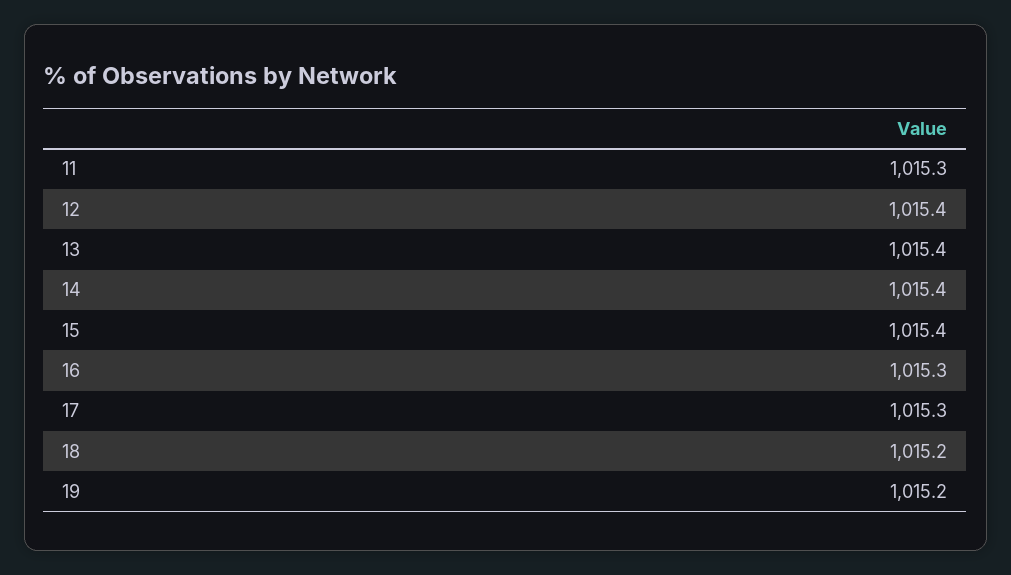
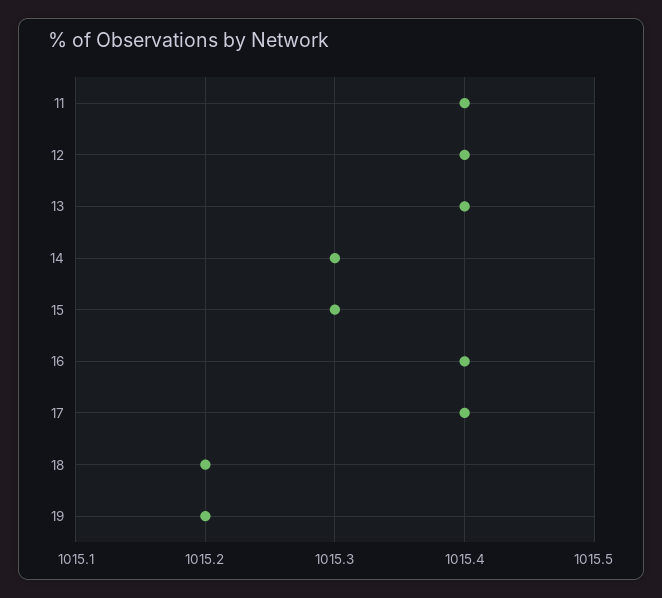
  {
-   "11": 1015.3,
+   "11": 1015.4,
    "12": 1015.4,
    "13": 1015.4,
-   "14": 1015.4,
+   "14": 1015.3,
-   "15": 1015.4,
+   "15": 1015.3,
-   "16": 1015.3,
+   "16": 1015.4,
-   "17": 1015.3,
+   "17": 1015.4,
    "18": 1015.2,
    "19": 1015.2
  }

